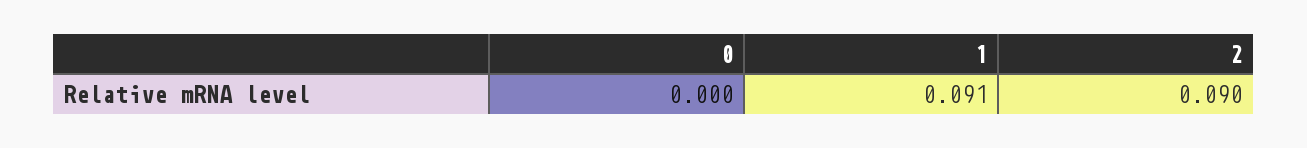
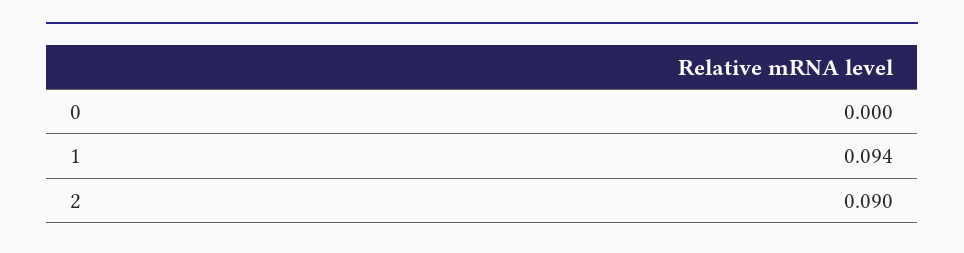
  {
    "0": 0,
-   "1": 0.091,
+   "1": 0.094,
    "2": 0.09
  }

